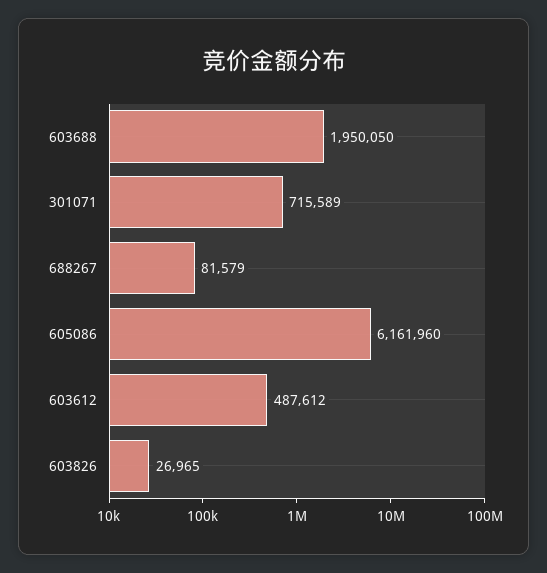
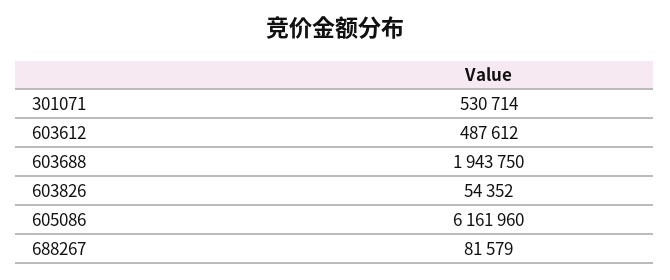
  {
-   "603688": 1950050,
+   "603688": 1943750,
-   "301071": 715589,
+   "301071": 530714,
    "688267": 81579,
    "605086": 6161960,
    "603612": 487612,
-   "603826": 26965
+   "603826": 54352
  }

